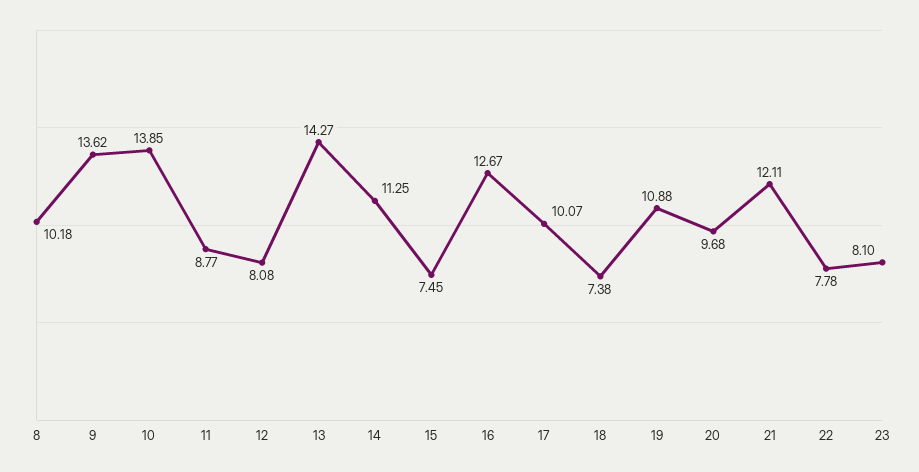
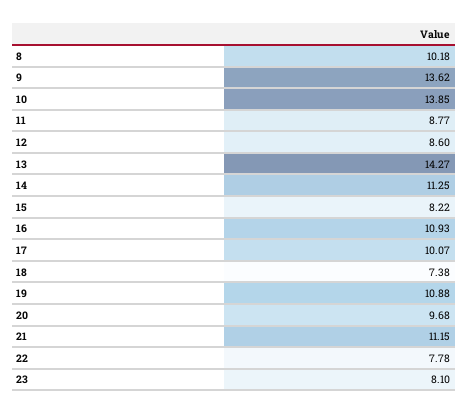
  {
    "8": 10.18,
    "9": 13.62,
    "10": 13.85,
    "11": 8.77,
-   "12": 8.08,
+   "12": 8.6,
    "13": 14.27,
    "14": 11.25,
-   "15": 7.45,
+   "15": 8.22,
-   "16": 12.67,
+   "16": 10.93,
    "17": 10.07,
    "18": 7.38,
    "19": 10.88,
    "20": 9.68,
-   "21": 12.11,
+   "21": 11.15,
    "22": 7.78,
    "23": 8.1
  }

